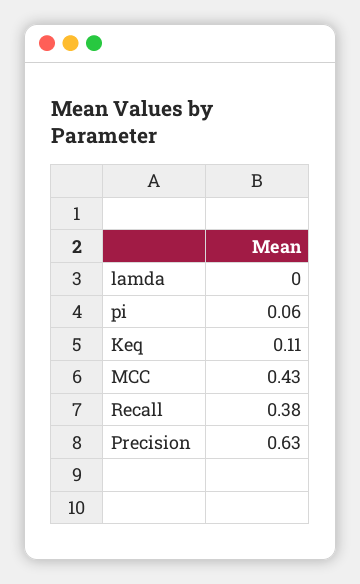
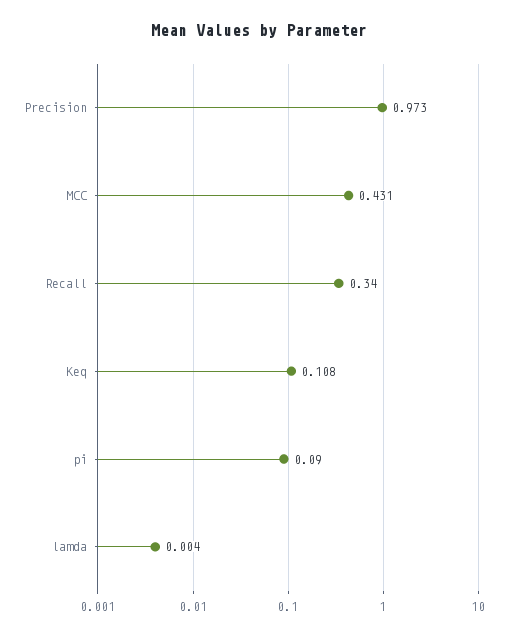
  {
    "lamda": 0.004,
-   "pi": 0.06,
+   "pi": 0.09,
    "Keq": 0.108,
    "MCC": 0.431,
-   "Recall": 0.38,
+   "Recall": 0.34,
-   "Precision": 0.63
+   "Precision": 0.973
  }

